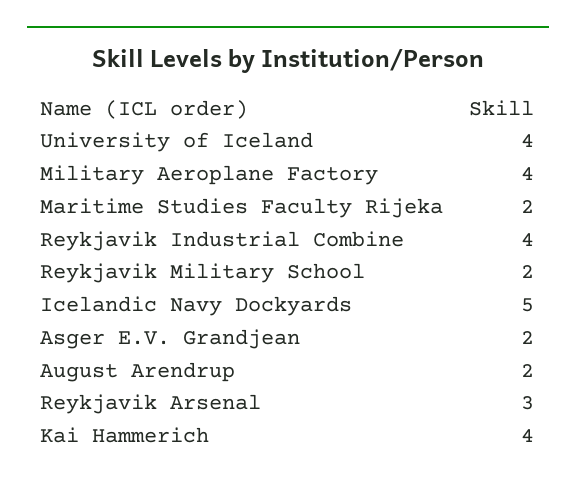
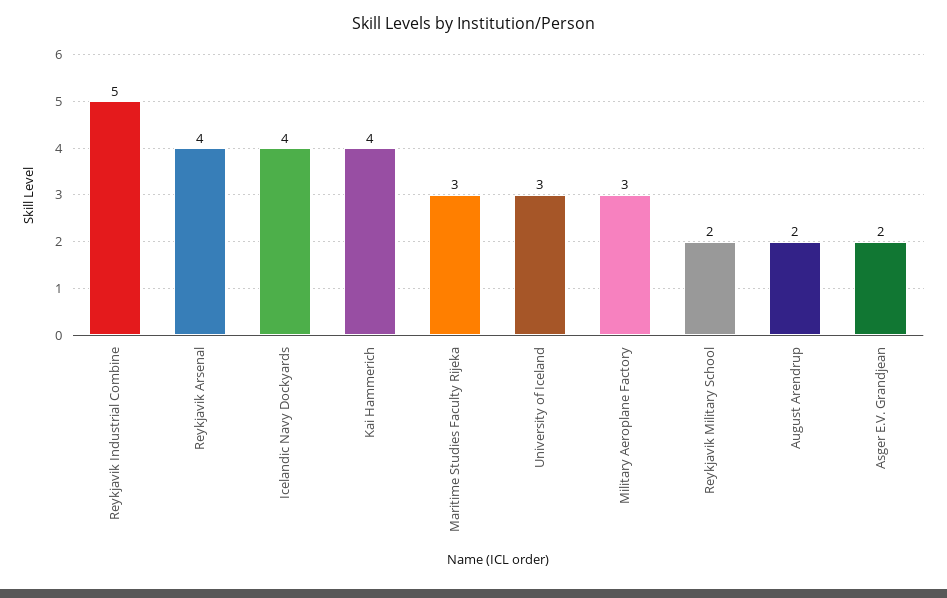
  {
-   "University of Iceland": 4,
+   "University of Iceland": 3,
-   "Military Aeroplane Factory": 4,
+   "Military Aeroplane Factory": 3,
-   "Maritime Studies Faculty Rijeka": 2,
+   "Maritime Studies Faculty Rijeka": 3,
-   "Reykjavik Industrial Combine": 4,
+   "Reykjavik Industrial Combine": 5,
    "Reykjavik Military School": 2,
-   "Icelandic Navy Dockyards": 5,
+   "Icelandic Navy Dockyards": 4,
    "Asger E.V. Grandjean": 2,
    "August Arendrup": 2,
-   "Reykjavik Arsenal": 3,
+   "Reykjavik Arsenal": 4,
    "Kai Hammerich": 4
  }

